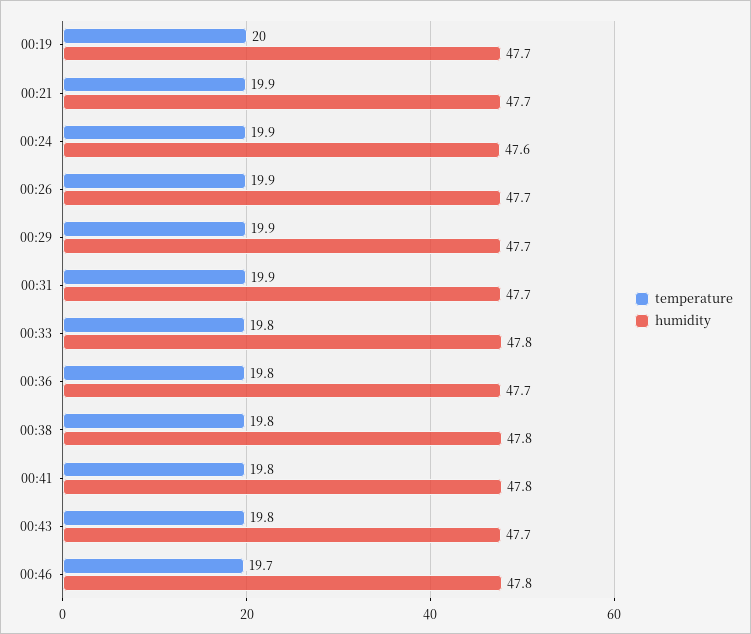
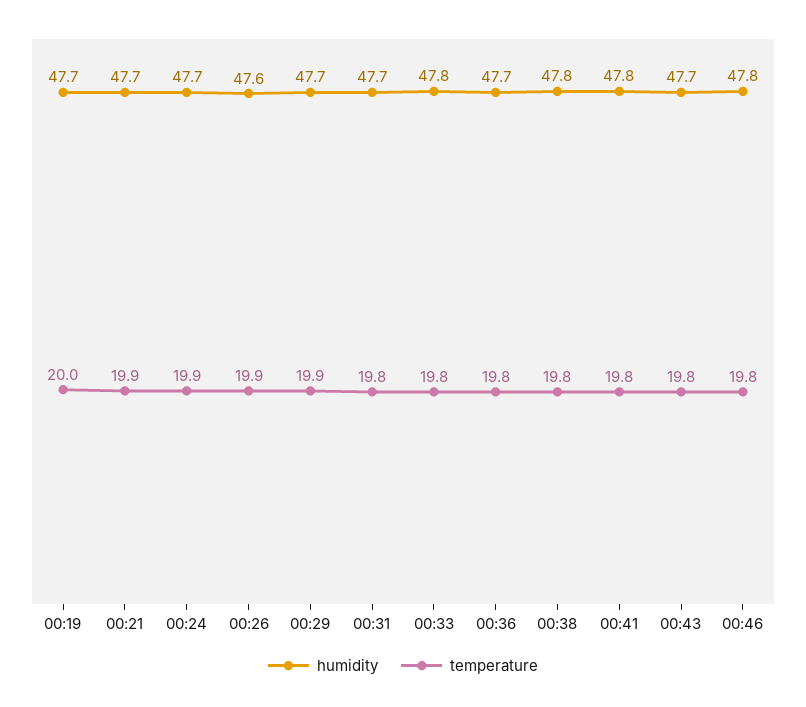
  {
    "temperature": {
      "00:19": 20,
      "00:21": 19.9,
      "00:24": 19.9,
      "00:26": 19.9,
      "00:29": 19.9,
-     "00:31": 19.9,
+     "00:31": 19.8,
      "00:33": 19.8,
      "00:36": 19.8,
      "00:38": 19.8,
      "00:41": 19.8,
      "00:43": 19.8,
-     "00:46": 19.7
+     "00:46": 19.8
    },
    "humidity": {
      "00:19": 47.7,
      "00:21": 47.7,
-     "00:24": 47.6,
+     "00:24": 47.7,
-     "00:26": 47.7,
+     "00:26": 47.6,
      "00:29": 47.7,
      "00:31": 47.7,
      "00:33": 47.8,
      "00:36": 47.7,
      "00:38": 47.8,
      "00:41": 47.8,
      "00:43": 47.7,
      "00:46": 47.8
    }
  }

